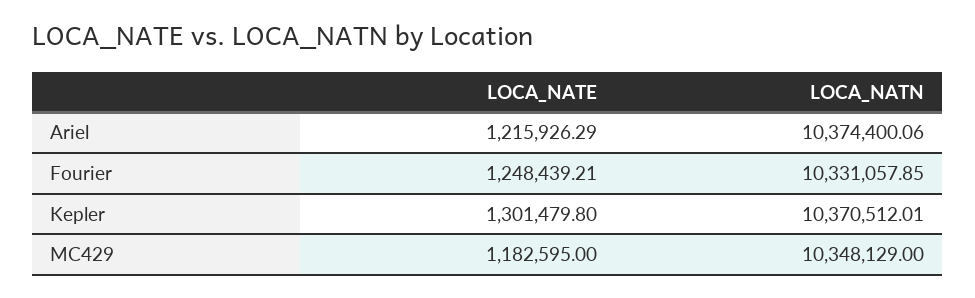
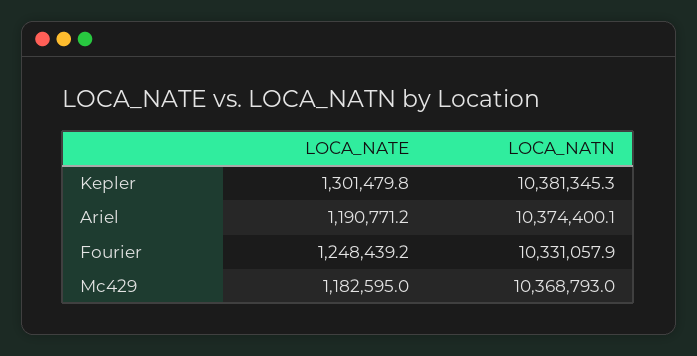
  {
    "LOCA_NATE": {
-     "Ariel": 1215926.29,
+     "Ariel": 1190771.2,
      "Fourier": 1248439.21,
      "Kepler": 1301479.8,
      "MC429": 1182595
    },
    "LOCA_NATN": {
      "Ariel": 10374400.06,
      "Fourier": 10331057.85,
-     "Kepler": 10370512.01,
+     "Kepler": 10381345.3,
-     "MC429": 10348129
+     "MC429": 10368793
    }
  }

